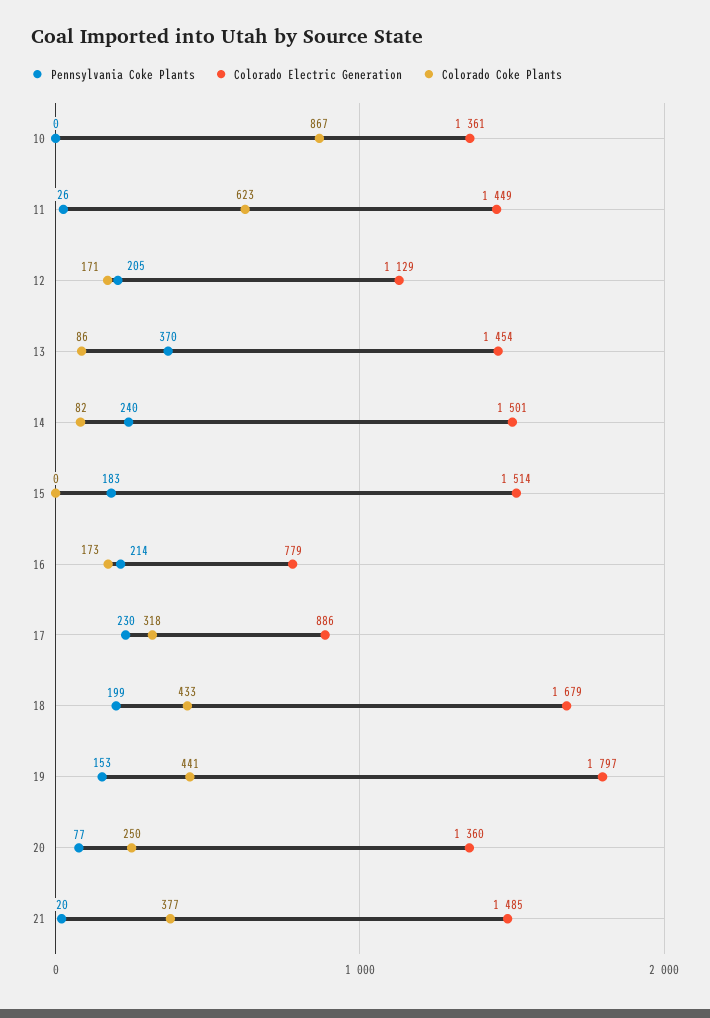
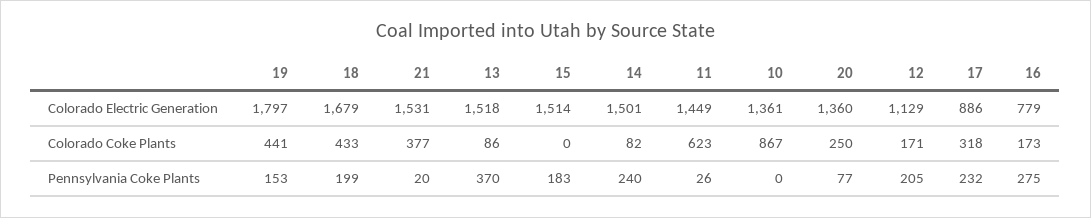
  {
    "Pennsylvania Coke Plants": {
      "10": 0,
      "11": 26,
      "12": 205,
      "13": 370,
      "14": 240,
      "15": 183,
-     "16": 214,
+     "16": 275,
-     "17": 230,
+     "17": 232,
      "18": 199,
      "19": 153,
      "20": 77,
      "21": 20
    },
    "Colorado Electric Generation": {
      "10": 1361,
      "11": 1449,
      "12": 1129,
-     "13": 1454,
+     "13": 1518,
      "14": 1501,
      "15": 1514,
      "16": 779,
      "17": 886,
      "18": 1679,
      "19": 1797,
      "20": 1360,
-     "21": 1485
+     "21": 1531
    },
    "Colorado Coke Plants": {
      "10": 867,
      "11": 623,
      "12": 171,
      "13": 86,
      "14": 82,
      "15": 0,
      "16": 173,
      "17": 318,
      "18": 433,
      "19": 441,
      "20": 250,
      "21": 377
    }
  }

